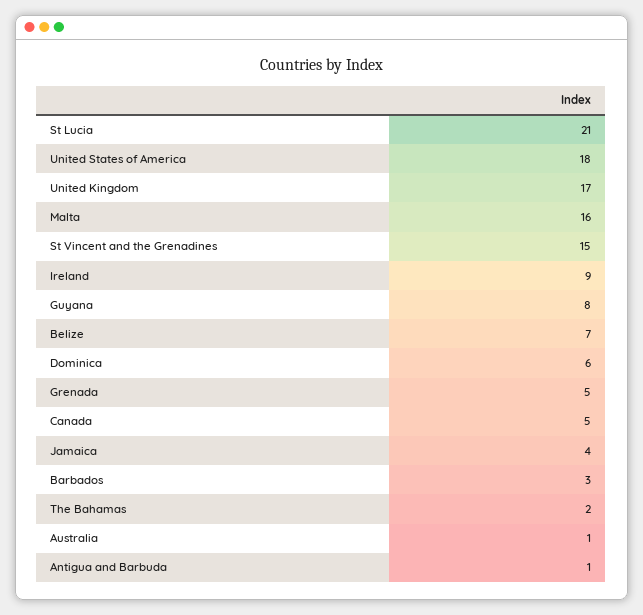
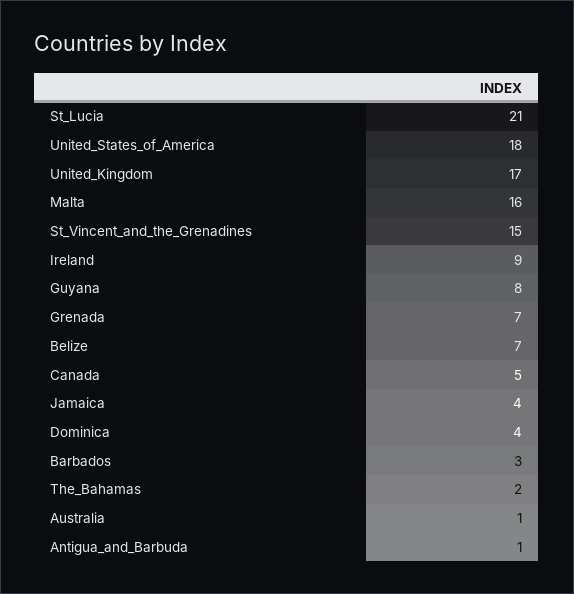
  {
    "St Lucia": 21,
    "United States of America": 18,
    "United Kingdom": 17,
    "Malta": 16,
    "St Vincent and the Grenadines": 15,
    "Ireland": 9,
    "Guyana": 8,
    "Belize": 7,
-   "Dominica": 6,
+   "Dominica": 4,
-   "Grenada": 5,
+   "Grenada": 7,
    "Canada": 5,
    "Jamaica": 4,
    "Barbados": 3,
    "The Bahamas": 2,
    "Australia": 1,
    "Antigua and Barbuda": 1
  }

